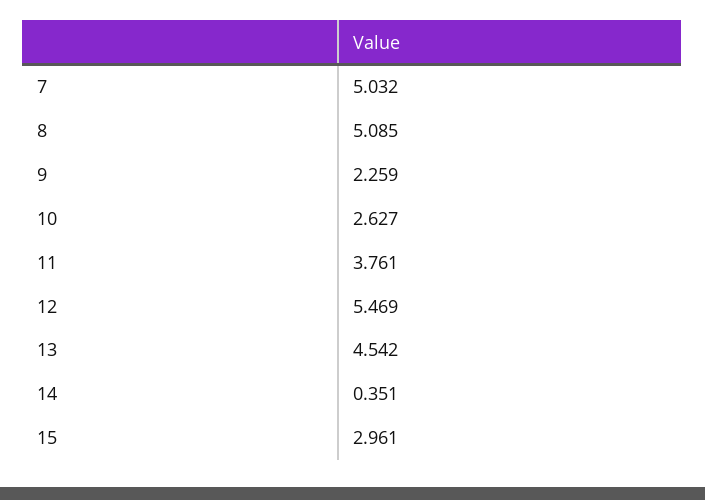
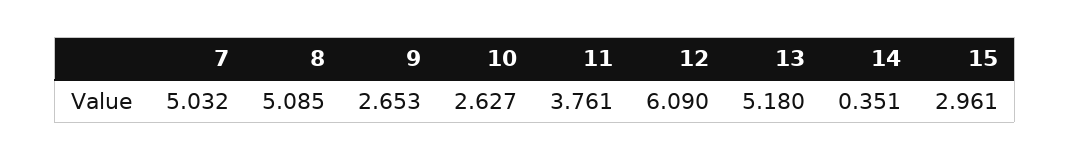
  {
    "7": 5.032,
    "8": 5.085,
-   "9": 2.259,
+   "9": 2.653,
    "10": 2.627,
    "11": 3.761,
-   "12": 5.469,
+   "12": 6.09,
-   "13": 4.542,
+   "13": 5.18,
    "14": 0.351,
    "15": 2.961
  }

